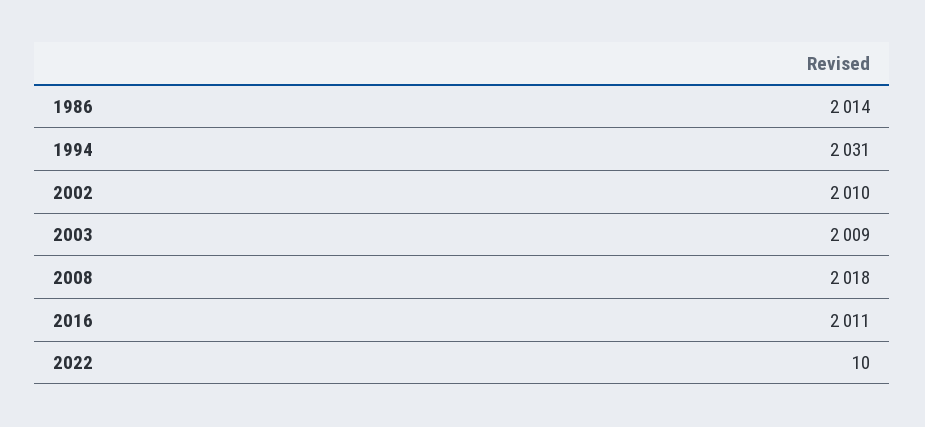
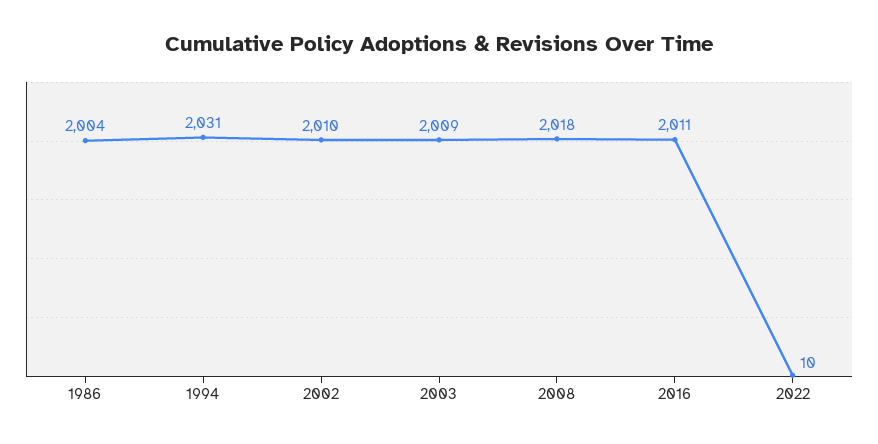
  {
-   "1986": 2014,
+   "1986": 2004,
    "1994": 2031,
    "2002": 2010,
    "2003": 2009,
    "2008": 2018,
    "2016": 2011,
    "2022": 10
  }

